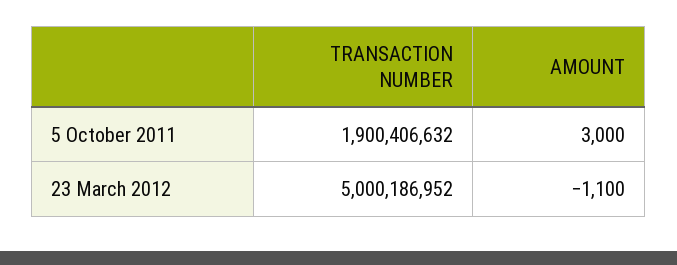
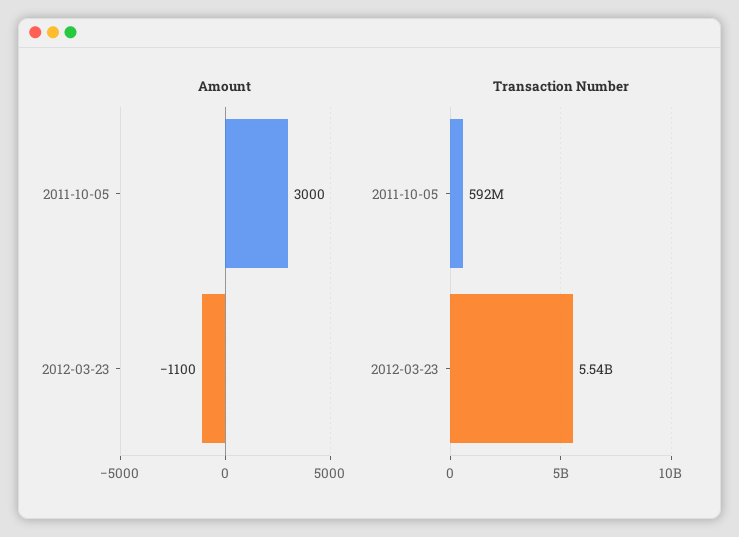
  {
    "TRANSACTION NUMBER": {
-     "5 October 2011": 1900406632,
+     "5 October 2011": 592000000,
-     "23 March 2012": 5000186952
+     "23 March 2012": 5540000000
    },
    "AMOUNT": {
      "5 October 2011": 3000,
      "23 March 2012": -1100
    }
  }

